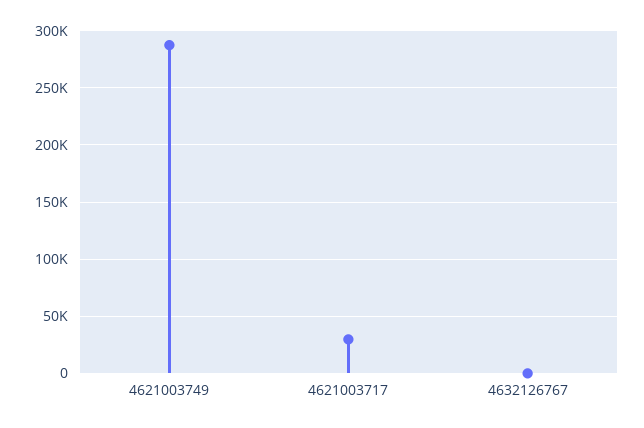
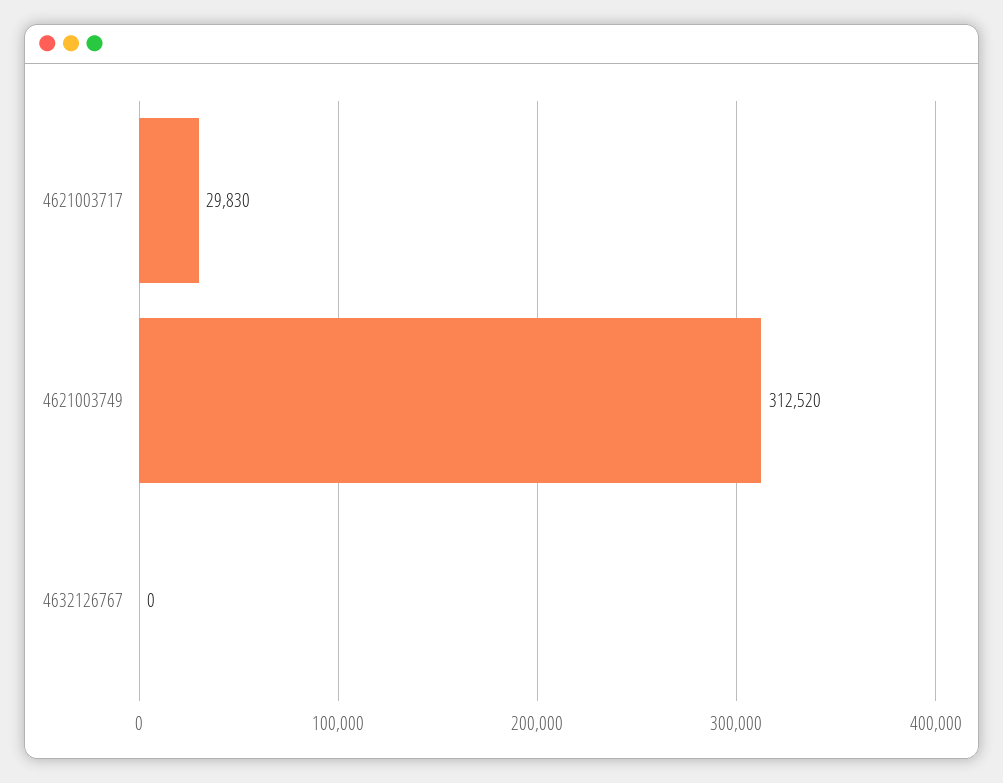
  {
-   "4621003749": 290000,
+   "4621003749": 312520,
    "4621003717": 29830,
    "4632126767": 0
  }

